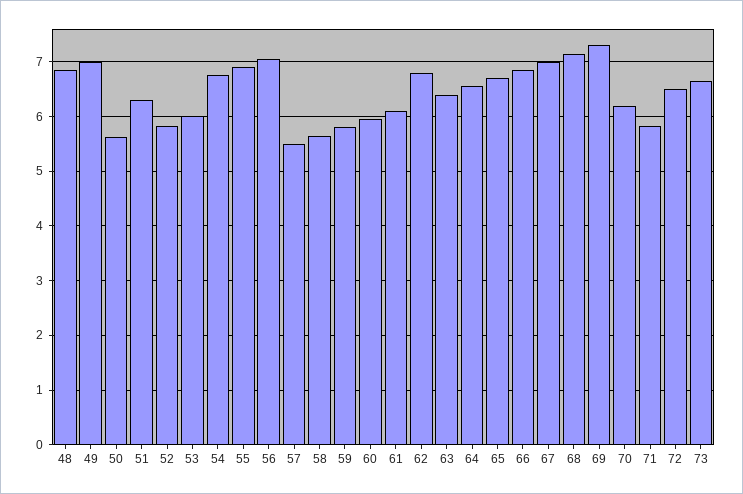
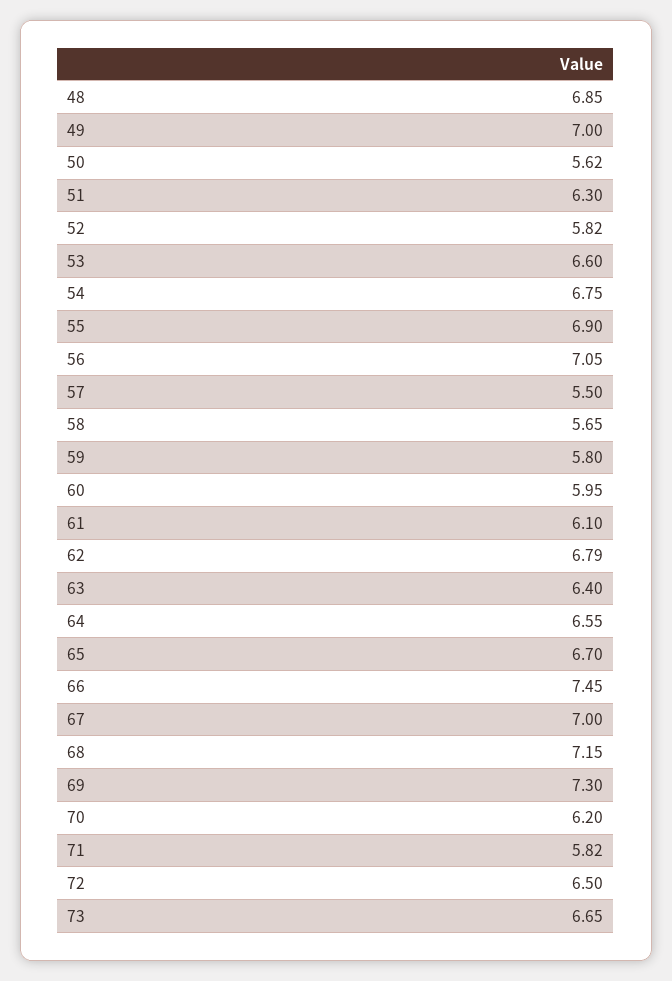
  {
    "48": 6.85,
    "49": 7,
    "50": 5.62,
    "51": 6.3,
    "52": 5.82,
-   "53": 6,
+   "53": 6.6,
    "54": 6.75,
    "55": 6.9,
    "56": 7.05,
    "57": 5.5,
    "58": 5.65,
    "59": 5.8,
    "60": 5.95,
    "61": 6.1,
    "62": 6.79,
    "63": 6.4,
    "64": 6.55,
    "65": 6.7,
-   "66": 6.8,
+   "66": 7.45,
    "67": 7,
    "68": 7.15,
    "69": 7.3,
    "70": 6.2,
    "71": 5.82,
    "72": 6.5,
    "73": 6.65
  }

